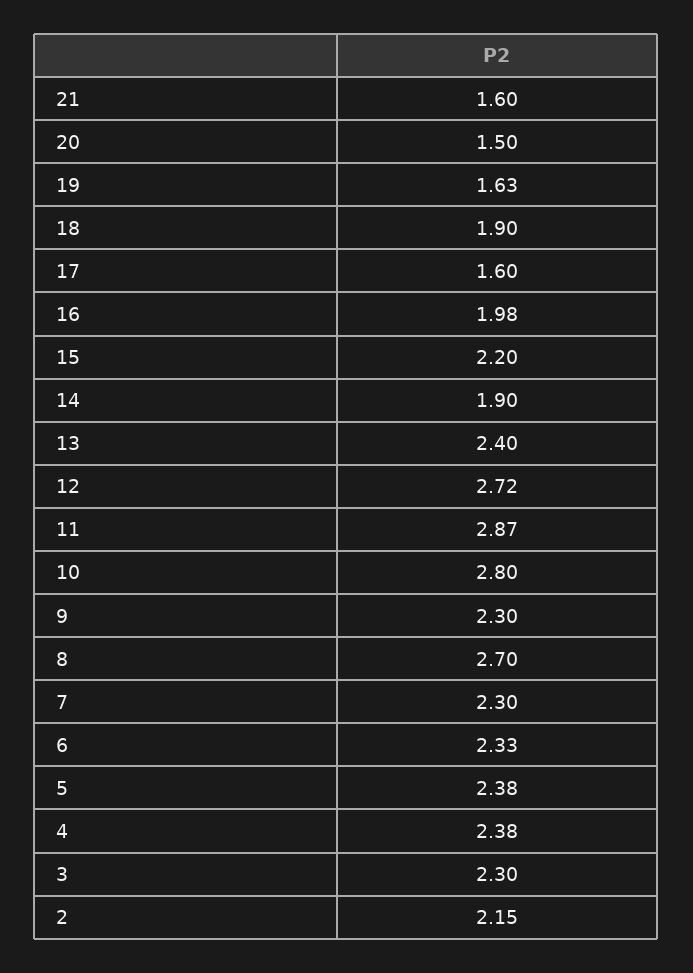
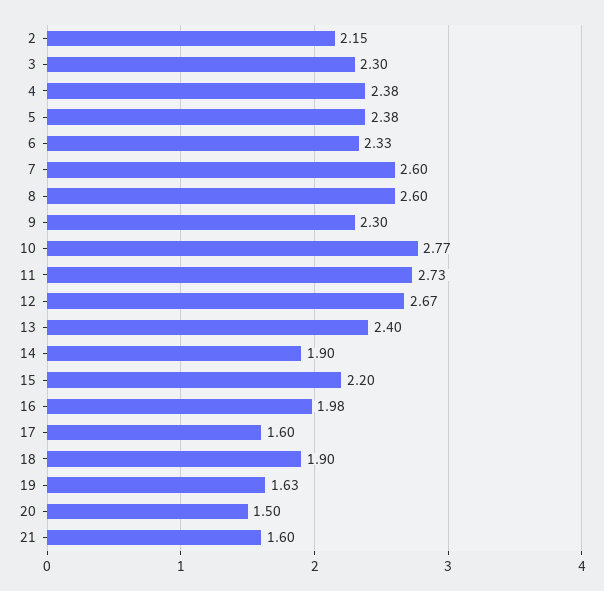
  {
    "21": 1.6,
    "20": 1.5,
    "19": 1.63,
    "18": 1.9,
    "17": 1.6,
    "16": 1.98,
    "15": 2.2,
    "14": 1.9,
    "13": 2.4,
-   "12": 2.72,
+   "12": 2.67,
-   "11": 2.87,
+   "11": 2.73,
-   "10": 2.8,
+   "10": 2.77,
    "9": 2.3,
-   "8": 2.7,
+   "8": 2.6,
-   "7": 2.3,
+   "7": 2.6,
    "6": 2.33,
    "5": 2.38,
    "4": 2.38,
    "3": 2.3,
    "2": 2.15
  }

